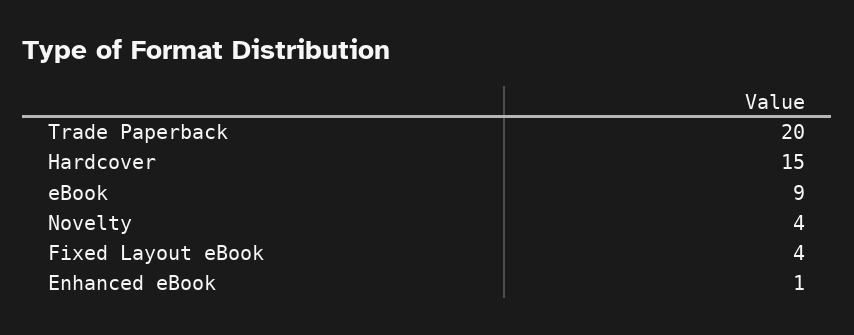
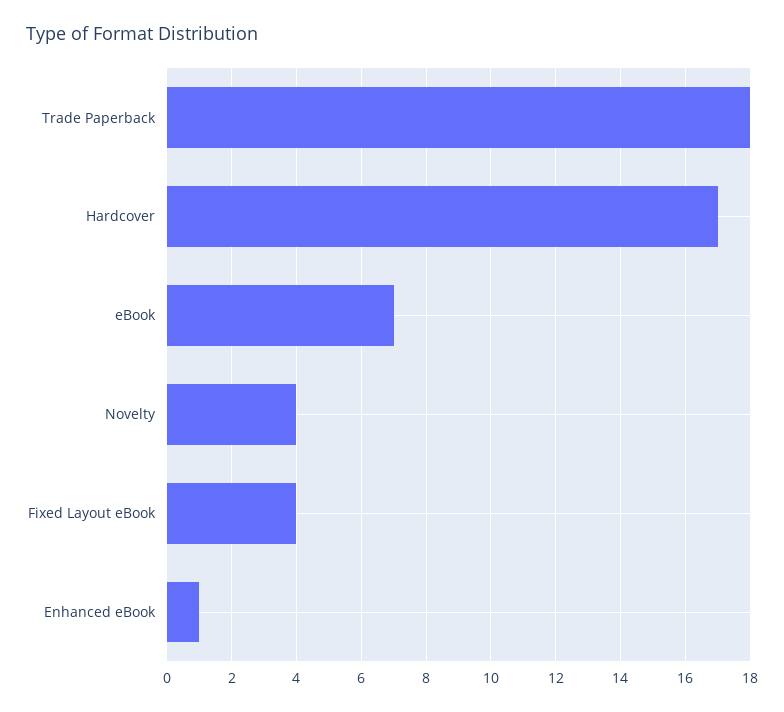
  {
-   "Trade Paperback": 20,
+   "Trade Paperback": 18,
-   "Hardcover": 15,
+   "Hardcover": 17,
-   "eBook": 9,
+   "eBook": 7,
    "Novelty": 4,
    "Fixed Layout eBook": 4,
    "Enhanced eBook": 1
  }

